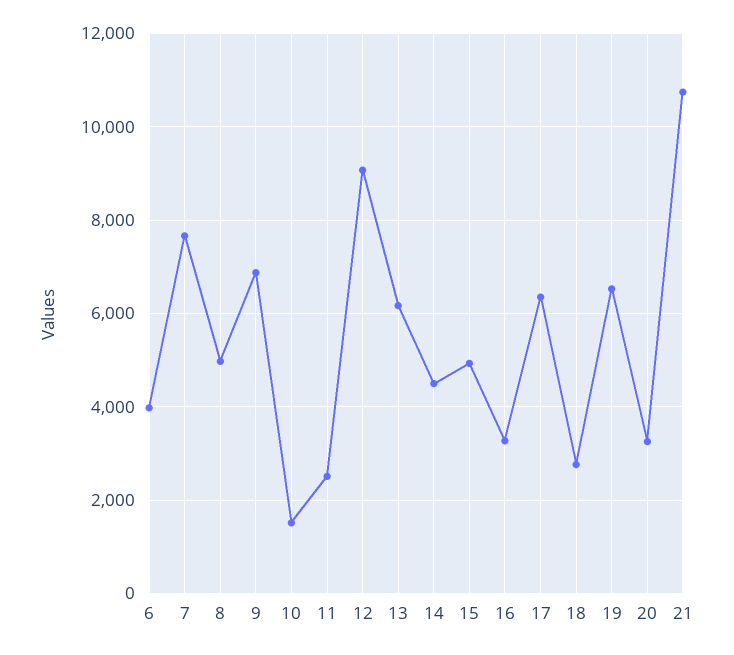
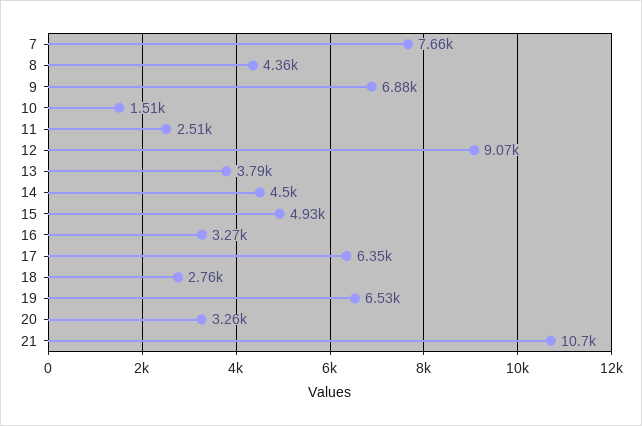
  {
-   "6": 4000,
    "7": 7660,
-   "8": 5000,
+   "8": 4360,
    "9": 6880,
    "10": 1510,
    "11": 2510,
    "12": 9070,
-   "13": 6200,
+   "13": 3790,
    "14": 4500,
    "15": 4930,
    "16": 3270,
    "17": 6350,
    "18": 2760,
    "19": 6530,
    "20": 3260,
    "21": 10700
  }

